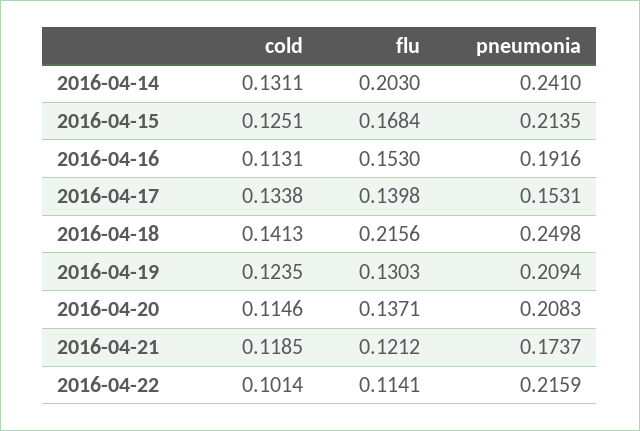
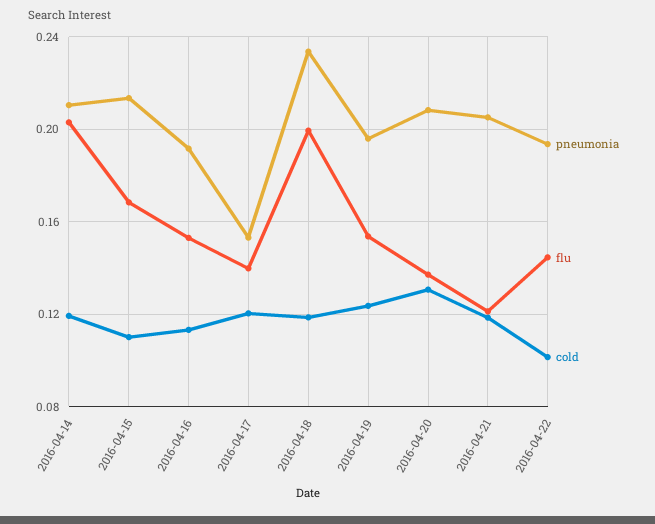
  {
    "cold": {
-     "2016-04-14": 0.1311,
+     "2016-04-14": 0.12,
-     "2016-04-15": 0.1251,
+     "2016-04-15": 0.11,
      "2016-04-16": 0.1131,
-     "2016-04-17": 0.1338,
+     "2016-04-17": 0.12,
-     "2016-04-18": 0.1413,
+     "2016-04-18": 0.12,
      "2016-04-19": 0.1235,
-     "2016-04-20": 0.1146,
+     "2016-04-20": 0.13,
      "2016-04-21": 0.1185,
      "2016-04-22": 0.1014
    },
    "flu": {
      "2016-04-14": 0.203,
      "2016-04-15": 0.1684,
      "2016-04-16": 0.153,
      "2016-04-17": 0.1398,
-     "2016-04-18": 0.2156,
+     "2016-04-18": 0.2,
-     "2016-04-19": 0.1303,
+     "2016-04-19": 0.155,
      "2016-04-20": 0.1371,
      "2016-04-21": 0.1212,
-     "2016-04-22": 0.1141
+     "2016-04-22": 0.145
    },
    "pneumonia": {
-     "2016-04-14": 0.241,
+     "2016-04-14": 0.21,
      "2016-04-15": 0.2135,
      "2016-04-16": 0.1916,
      "2016-04-17": 0.1531,
-     "2016-04-18": 0.2498,
+     "2016-04-18": 0.235,
-     "2016-04-19": 0.2094,
+     "2016-04-19": 0.195,
      "2016-04-20": 0.2083,
-     "2016-04-21": 0.1737,
+     "2016-04-21": 0.205,
-     "2016-04-22": 0.2159
+     "2016-04-22": 0.195
    }
  }

